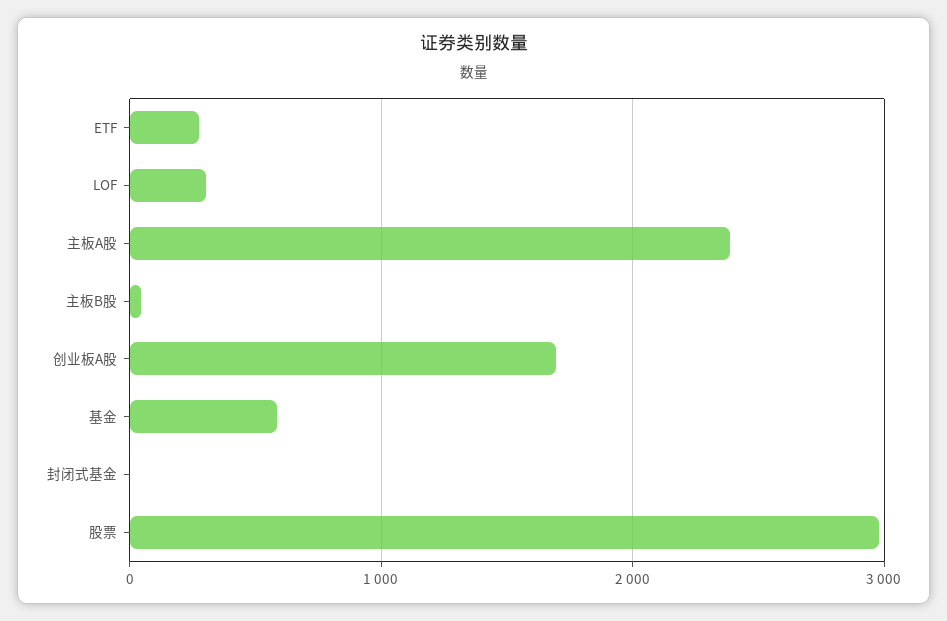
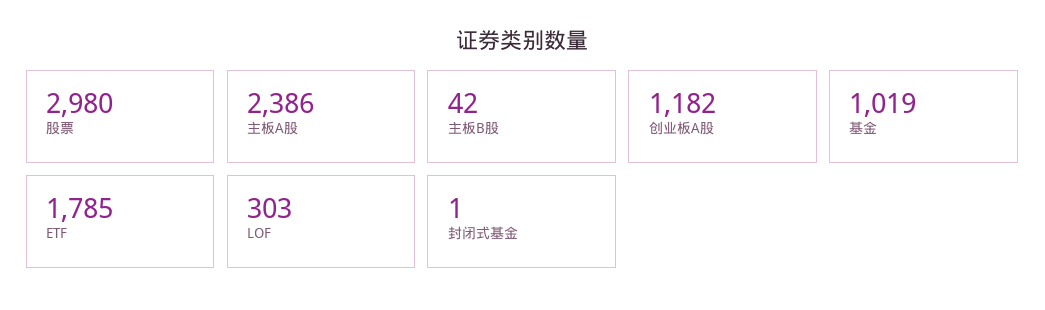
  {
-   "ETF": 300,
+   "ETF": 1785,
    "LOF": 303,
    "主板A股": 2386,
    "主板B股": 42,
-   "创业板A股": 1700,
+   "创业板A股": 1182,
-   "基金": 600,
+   "基金": 1019,
    "封闭式基金": 1,
    "股票": 2980
  }

